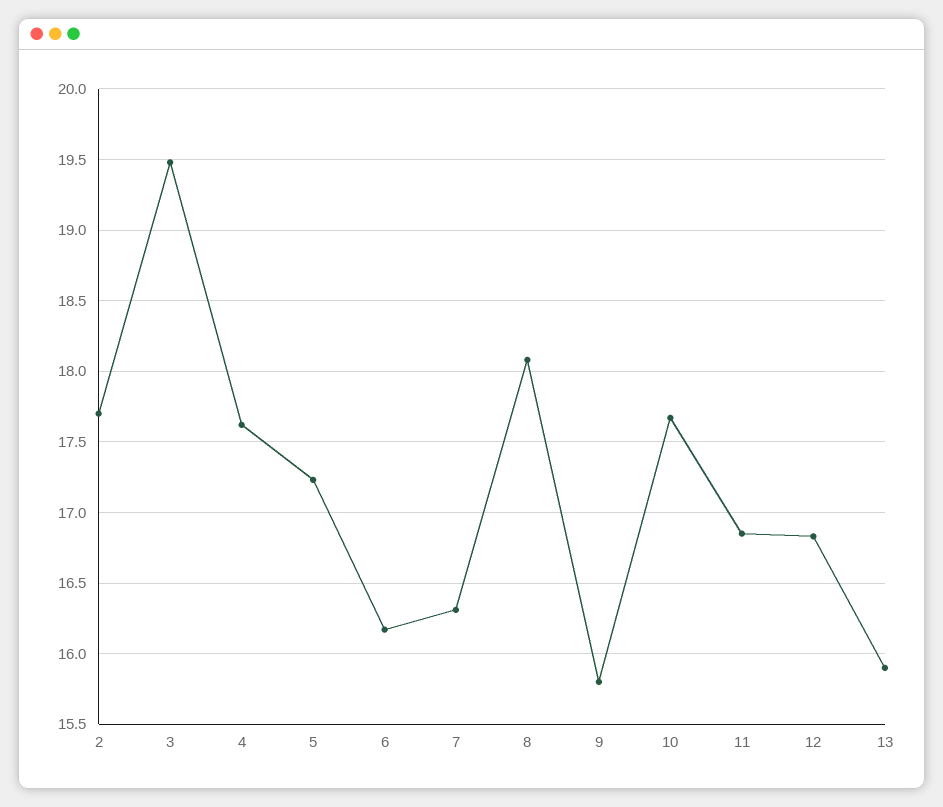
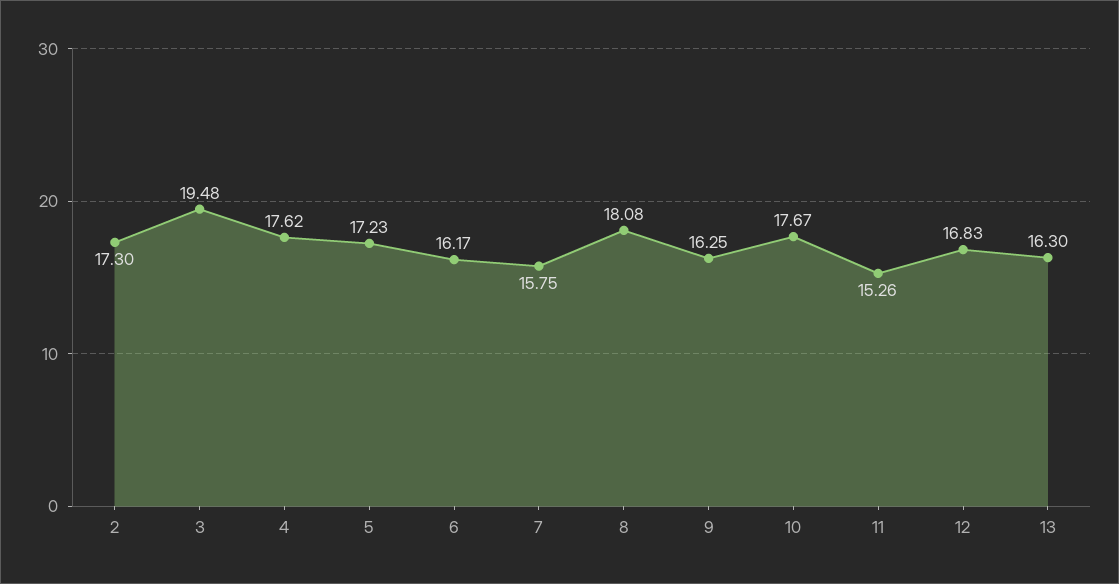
  {
-   "2": 17.7,
+   "2": 17.3,
    "3": 19.48,
    "4": 17.62,
    "5": 17.23,
    "6": 16.17,
-   "7": 16.3,
+   "7": 15.75,
    "8": 18.08,
-   "9": 15.8,
+   "9": 16.25,
    "10": 17.67,
-   "11": 16.85,
+   "11": 15.26,
    "12": 16.83,
-   "13": 15.9
+   "13": 16.3
  }

